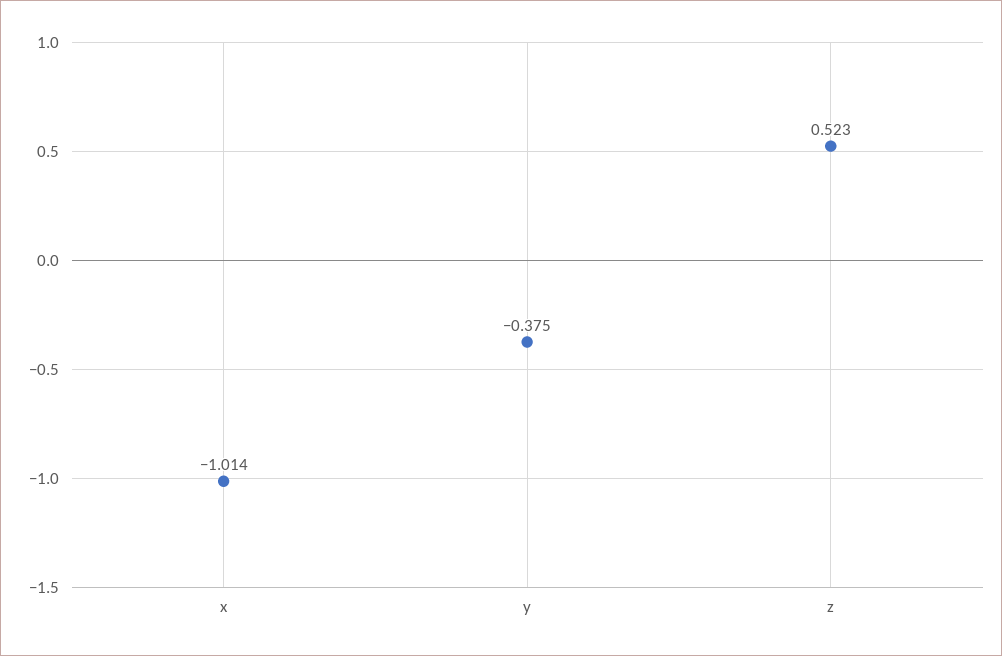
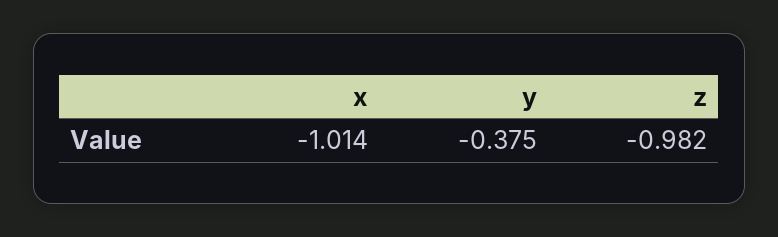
  {
    "x": -1.014,
    "y": -0.375,
-   "z": 0.523
+   "z": -0.982
  }

